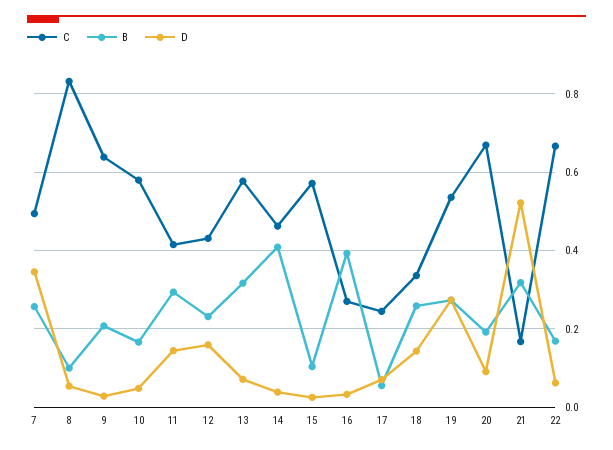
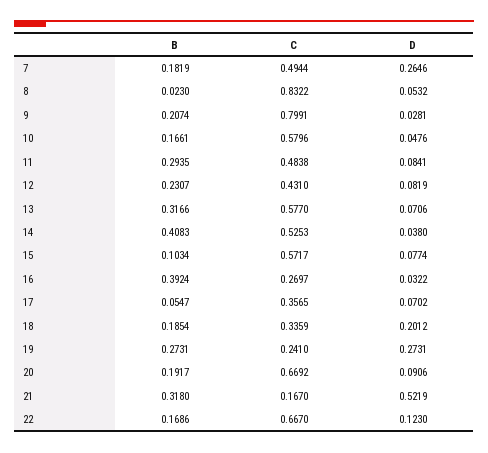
  {
    "C": {
      "7": 0.4944,
      "8": 0.8322,
-     "9": 0.64,
+     "9": 0.7991,
      "10": 0.5796,
-     "11": 0.42,
+     "11": 0.4838,
      "12": 0.431,
      "13": 0.577,
-     "14": 0.46,
+     "14": 0.5253,
      "15": 0.5717,
      "16": 0.2697,
-     "17": 0.24,
+     "17": 0.3565,
      "18": 0.3359,
-     "19": 0.54,
+     "19": 0.241,
      "20": 0.6692,
      "21": 0.167,
      "22": 0.667
    },
    "B": {
-     "7": 0.26,
+     "7": 0.1819,
-     "8": 0.1,
+     "8": 0.023,
      "9": 0.2074,
      "10": 0.1661,
      "11": 0.2935,
      "12": 0.2307,
      "13": 0.3166,
      "14": 0.4083,
      "15": 0.1034,
      "16": 0.3924,
      "17": 0.0547,
-     "18": 0.26,
+     "18": 0.1854,
      "19": 0.2731,
      "20": 0.1917,
      "21": 0.318,
      "22": 0.1686
    },
    "D": {
-     "7": 0.34,
+     "7": 0.2646,
      "8": 0.0532,
      "9": 0.0281,
      "10": 0.0476,
-     "11": 0.14,
+     "11": 0.0841,
-     "12": 0.16,
+     "12": 0.0819,
      "13": 0.0706,
      "14": 0.038,
-     "15": 0.02,
+     "15": 0.0774,
      "16": 0.0322,
      "17": 0.0702,
-     "18": 0.14,
+     "18": 0.2012,
      "19": 0.2731,
      "20": 0.0906,
      "21": 0.5219,
-     "22": 0.06
+     "22": 0.123
    }
  }

